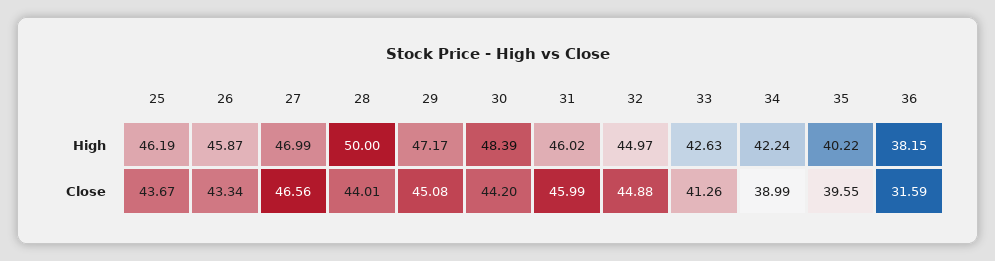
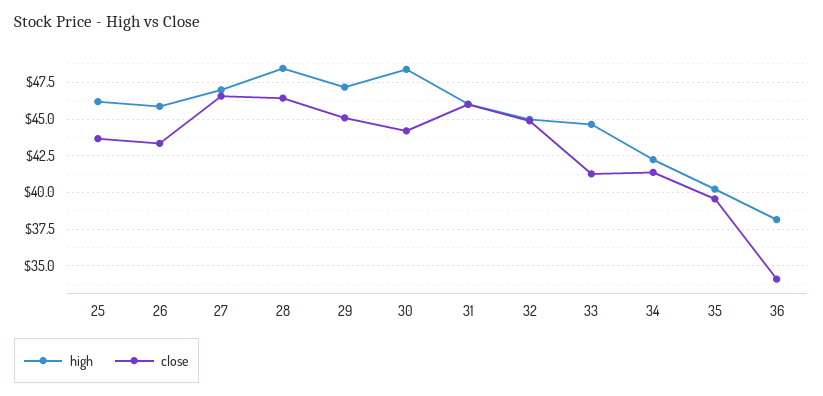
  {
    "High": {
      "25": 46.19,
      "26": 45.87,
      "27": 46.99,
-     "28": 50,
+     "28": 48.5,
      "29": 47.17,
      "30": 48.39,
      "31": 46.02,
      "32": 44.97,
-     "33": 42.63,
+     "33": 44.5,
      "34": 42.24,
      "35": 40.22,
      "36": 38.15
    },
    "Close": {
      "25": 43.67,
      "26": 43.34,
      "27": 46.56,
-     "28": 44.01,
+     "28": 46.5,
      "29": 45.08,
      "30": 44.2,
      "31": 45.99,
      "32": 44.88,
      "33": 41.26,
-     "34": 38.99,
+     "34": 41.5,
      "35": 39.55,
-     "36": 31.59
+     "36": 34
    }
  }

